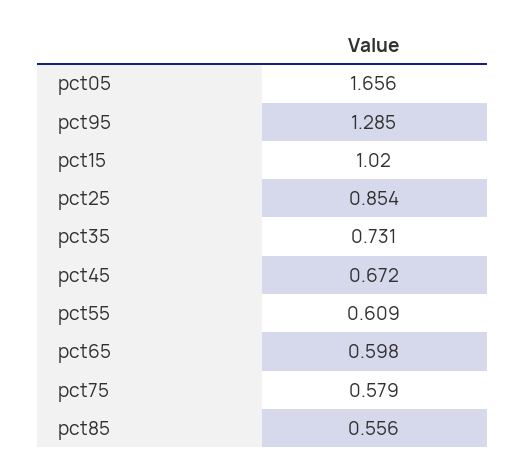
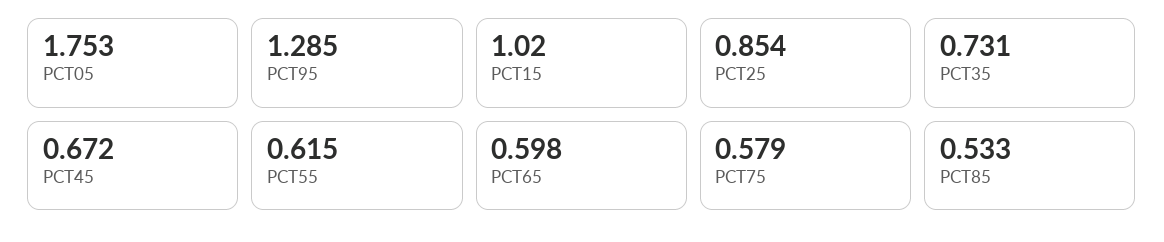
  {
-   "pct05": 1.656,
+   "pct05": 1.753,
    "pct95": 1.285,
    "pct15": 1.02,
    "pct25": 0.854,
    "pct35": 0.731,
    "pct45": 0.672,
-   "pct55": 0.609,
+   "pct55": 0.615,
    "pct65": 0.598,
    "pct75": 0.579,
-   "pct85": 0.556
+   "pct85": 0.533
  }

